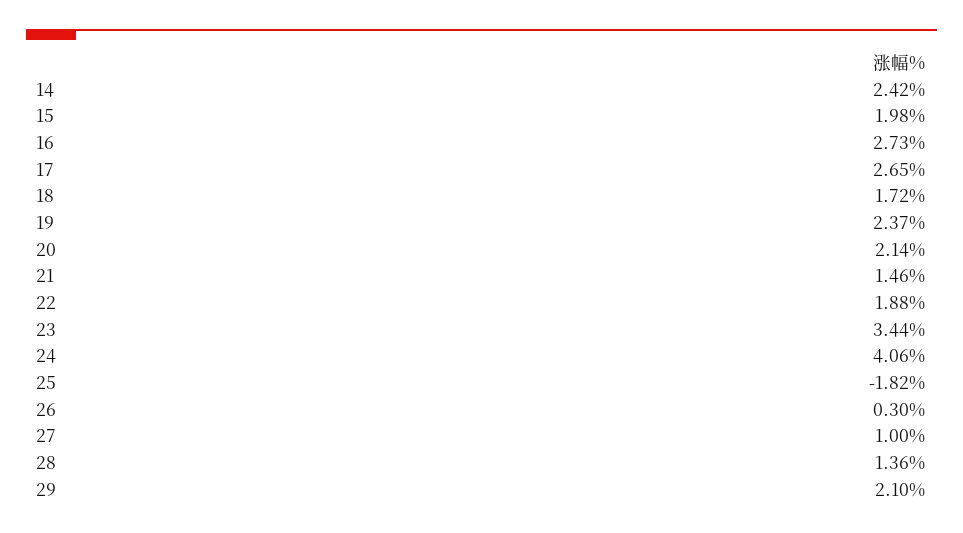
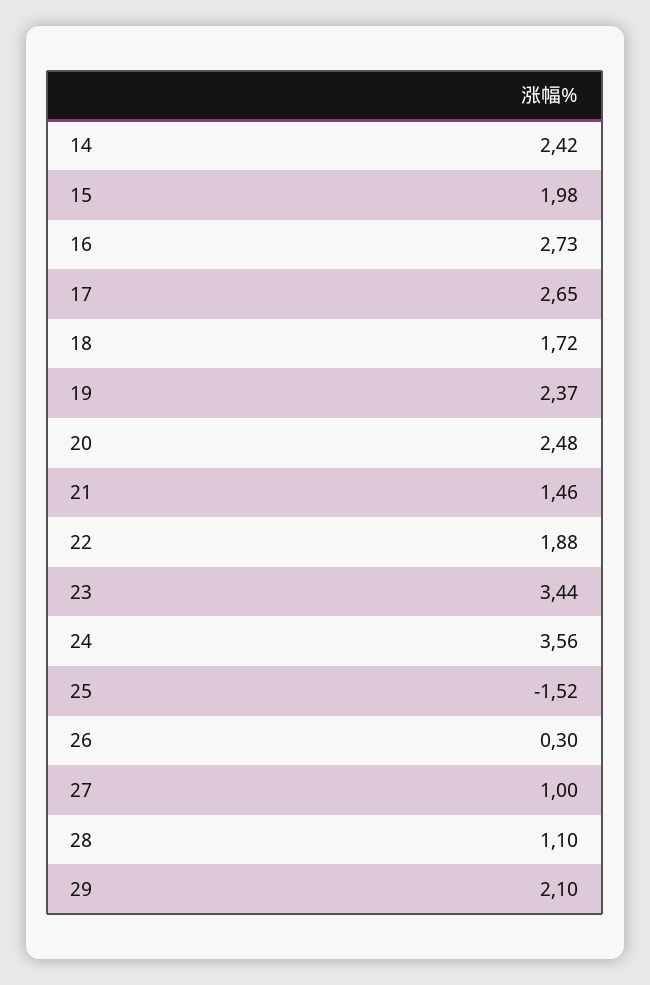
  {
    "14": 2.42,
    "15": 1.98,
    "16": 2.73,
    "17": 2.65,
    "18": 1.72,
    "19": 2.37,
-   "20": 2.14,
+   "20": 2.48,
    "21": 1.46,
    "22": 1.88,
    "23": 3.44,
-   "24": 4.06,
+   "24": 3.56,
-   "25": -1.82,
+   "25": -1.52,
    "26": 0.3,
    "27": 1,
-   "28": 1.36,
+   "28": 1.1,
    "29": 2.1
  }

